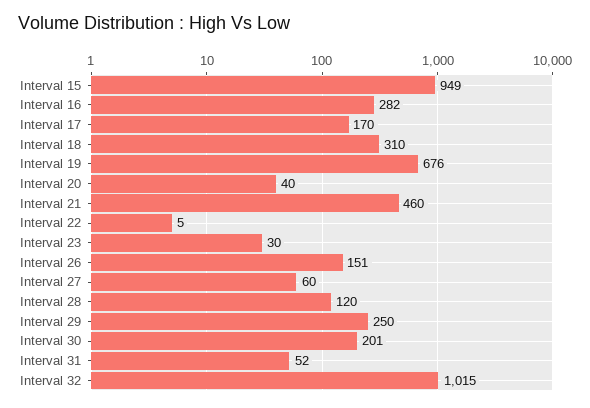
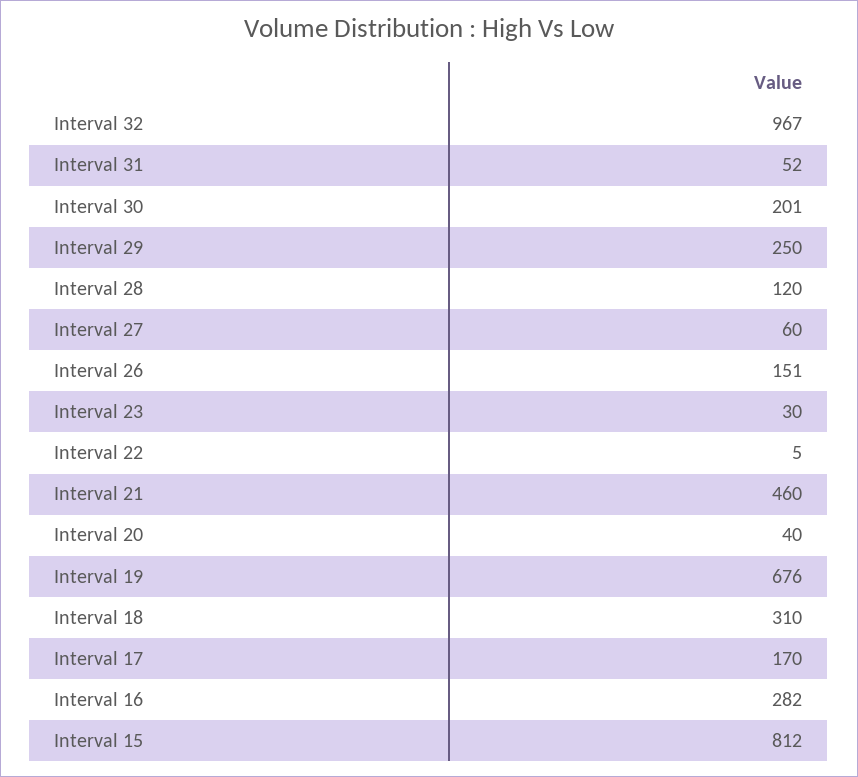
  {
-   "Interval 15": 949,
+   "Interval 15": 812,
    "Interval 16": 282,
    "Interval 17": 170,
    "Interval 18": 310,
    "Interval 19": 676,
    "Interval 20": 40,
    "Interval 21": 460,
    "Interval 22": 5,
    "Interval 23": 30,
    "Interval 26": 151,
    "Interval 27": 60,
    "Interval 28": 120,
    "Interval 29": 250,
    "Interval 30": 201,
    "Interval 31": 52,
-   "Interval 32": 1015
+   "Interval 32": 967
  }

